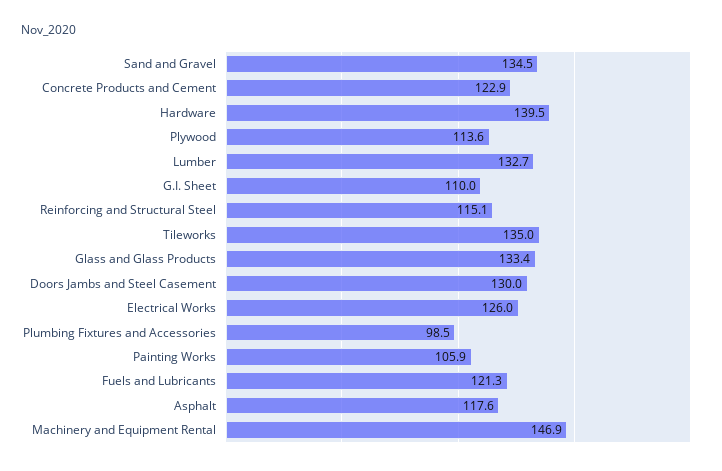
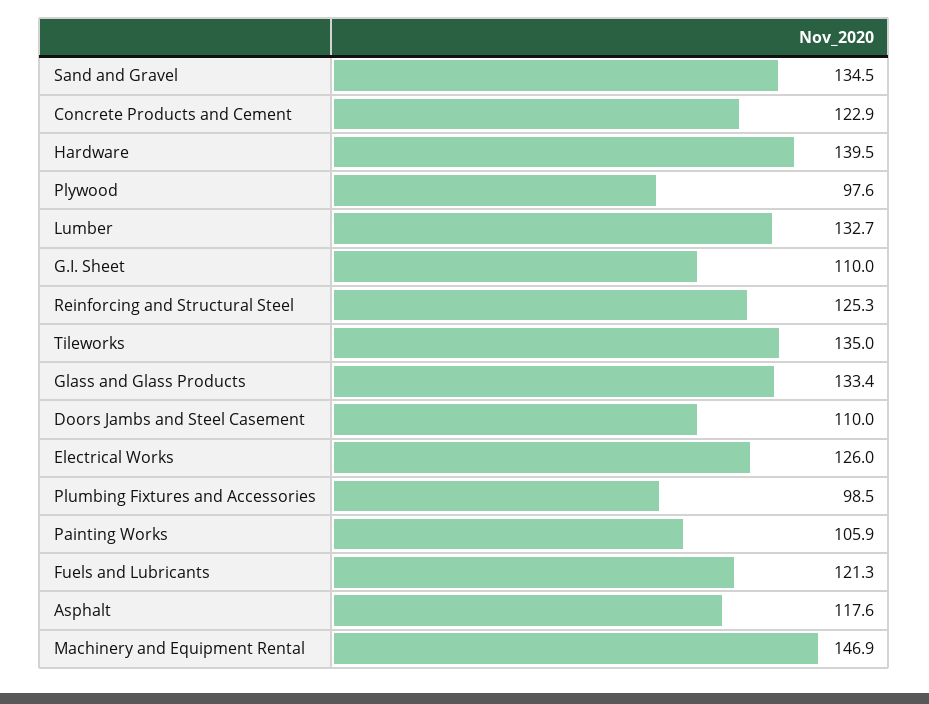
  {
    "Sand and Gravel": 134.5,
    "Concrete Products and Cement": 122.9,
    "Hardware": 139.5,
-   "Plywood": 113.6,
+   "Plywood": 97.6,
    "Lumber": 132.7,
    "G.I. Sheet": 110,
-   "Reinforcing and Structural Steel": 115.1,
+   "Reinforcing and Structural Steel": 125.3,
    "Tileworks": 135,
    "Glass and Glass Products": 133.4,
-   "Doors Jambs and Steel Casement": 130,
+   "Doors Jambs and Steel Casement": 110,
    "Electrical Works": 126,
    "Plumbing Fixtures and Accessories": 98.5,
    "Painting Works": 105.9,
    "Fuels and Lubricants": 121.3,
    "Asphalt": 117.6,
    "Machinery and Equipment Rental": 146.9
  }

